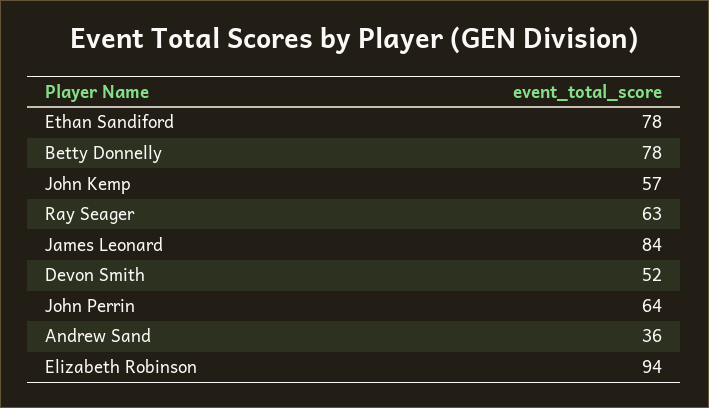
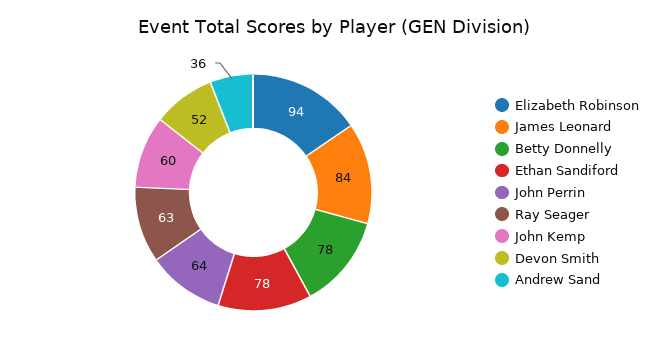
  {
    "Ethan Sandiford": 78,
    "Betty Donnelly": 78,
-   "John Kemp": 57,
+   "John Kemp": 60,
    "Ray Seager": 63,
    "James Leonard": 84,
    "Devon Smith": 52,
    "John Perrin": 64,
    "Andrew Sand": 36,
    "Elizabeth Robinson": 94
  }

